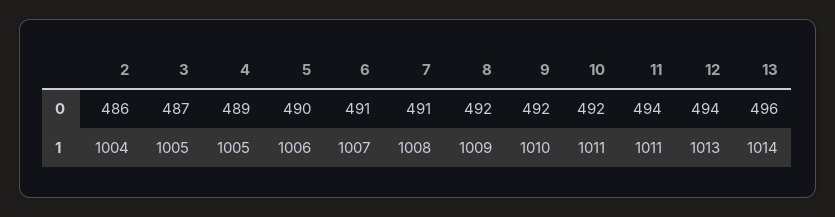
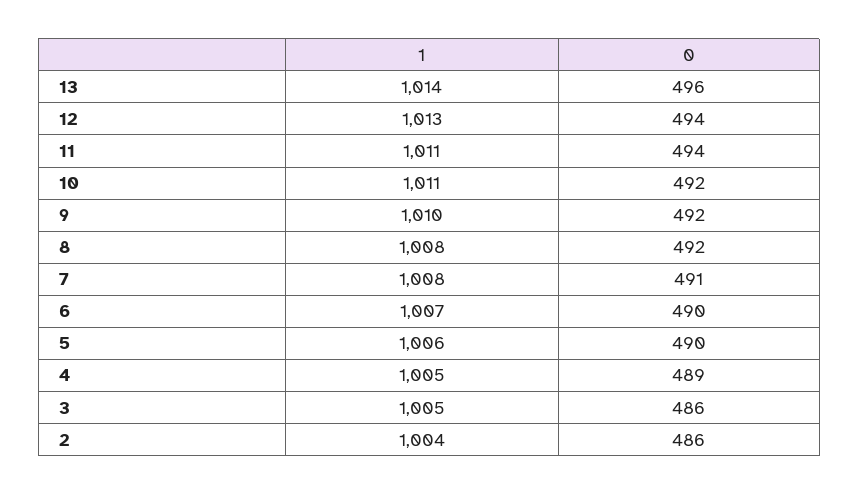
  {
    "2": {
      "0": 486,
      "1": 1004
    },
    "3": {
-     "0": 487,
+     "0": 486,
      "1": 1005
    },
    "4": {
      "0": 489,
      "1": 1005
    },
    "5": {
      "0": 490,
      "1": 1006
    },
    "6": {
-     "0": 491,
+     "0": 490,
      "1": 1007
    },
    "7": {
      "0": 491,
      "1": 1008
    },
    "8": {
      "0": 492,
-     "1": 1009
+     "1": 1008
    },
    "9": {
      "0": 492,
      "1": 1010
    },
    "10": {
      "0": 492,
      "1": 1011
    },
    "11": {
      "0": 494,
      "1": 1011
    },
    "12": {
      "0": 494,
      "1": 1013
    },
    "13": {
      "0": 496,
      "1": 1014
    }
  }

